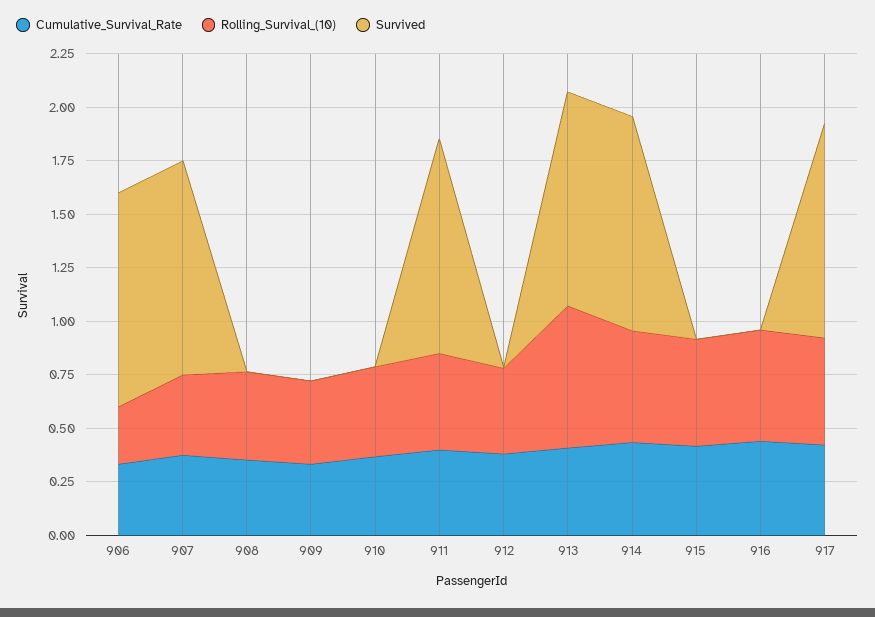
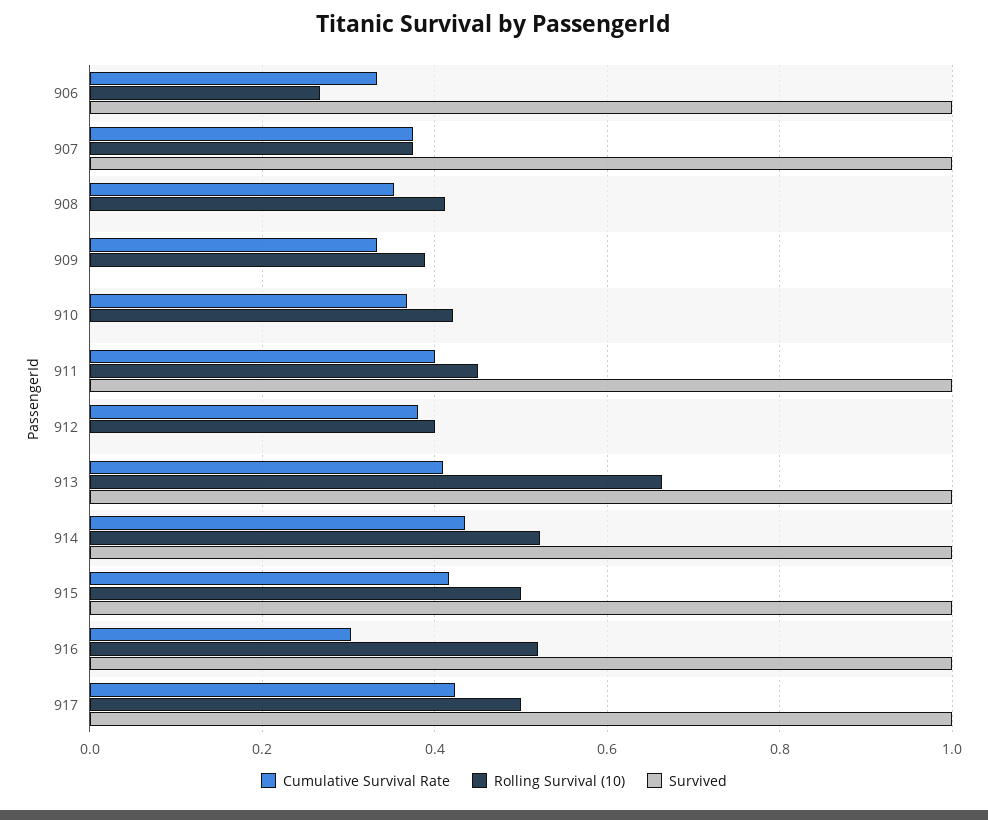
  {
    "Cumulative_Survival_Rate": {
      "906": 0.34,
      "907": 0.38,
      "908": 0.36,
      "909": 0.34,
      "910": 0.36,
      "911": 0.4,
      "912": 0.38,
      "913": 0.4,
      "914": 0.44,
      "915": 0.42,
-     "916": 0.45,
+     "916": 0.3,
      "917": 0.42
    },
    "Rolling_Survival_(10)": {
      "906": 0.26,
      "907": 0.38,
      "908": 0.42,
      "909": 0.38,
      "910": 0.42,
      "911": 0.46,
      "912": 0.4,
      "913": 0.66,
      "914": 0.52,
      "915": 0.5,
      "916": 0.52,
      "917": 0.5
    },
    "Survived": {
      "906": 1,
      "907": 1,
      "908": 0,
      "909": 0,
      "910": 0,
      "911": 1,
      "912": 0,
      "913": 1,
      "914": 1,
-     "915": 0,
+     "915": 1,
-     "916": 0,
+     "916": 1,
      "917": 1
    }
  }

